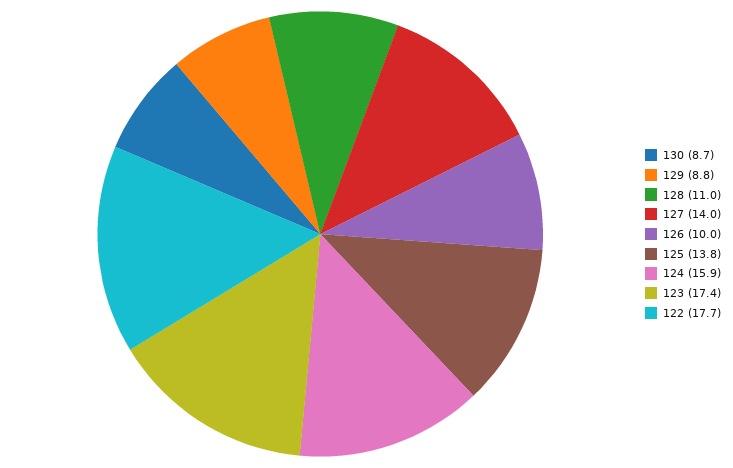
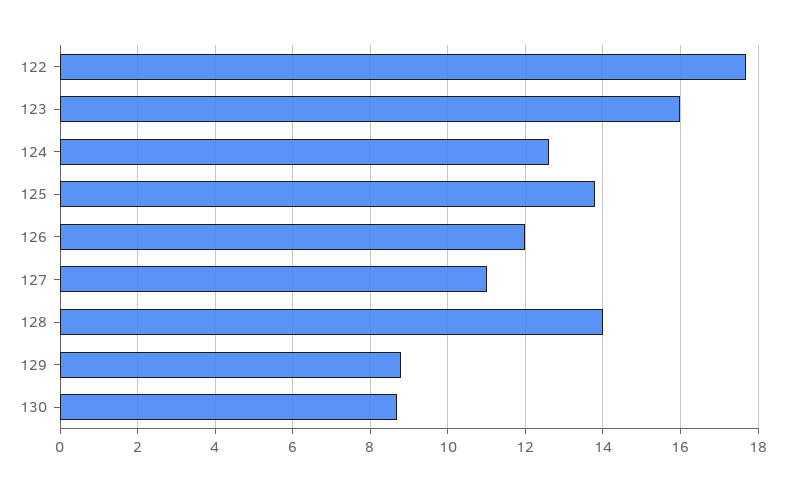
  {
    "130": 8.7,
    "129": 8.8,
-   "128": 11,
+   "128": 14,
-   "127": 14,
+   "127": 11,
-   "126": 10,
+   "126": 12,
    "125": 13.8,
-   "124": 15.9,
+   "124": 12.5,
-   "123": 17.4,
+   "123": 16,
    "122": 17.7
  }

